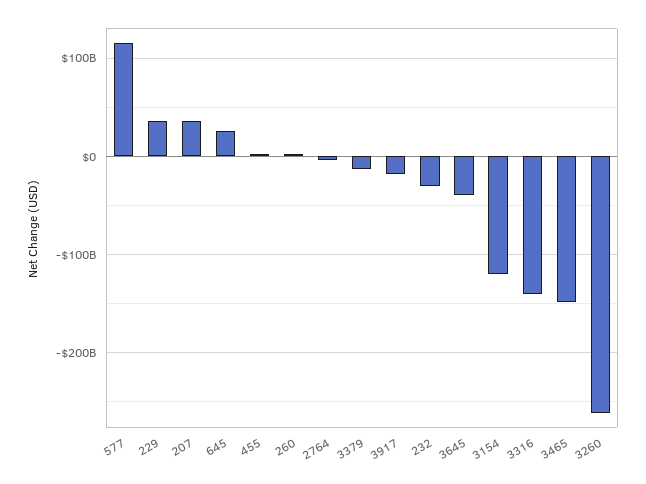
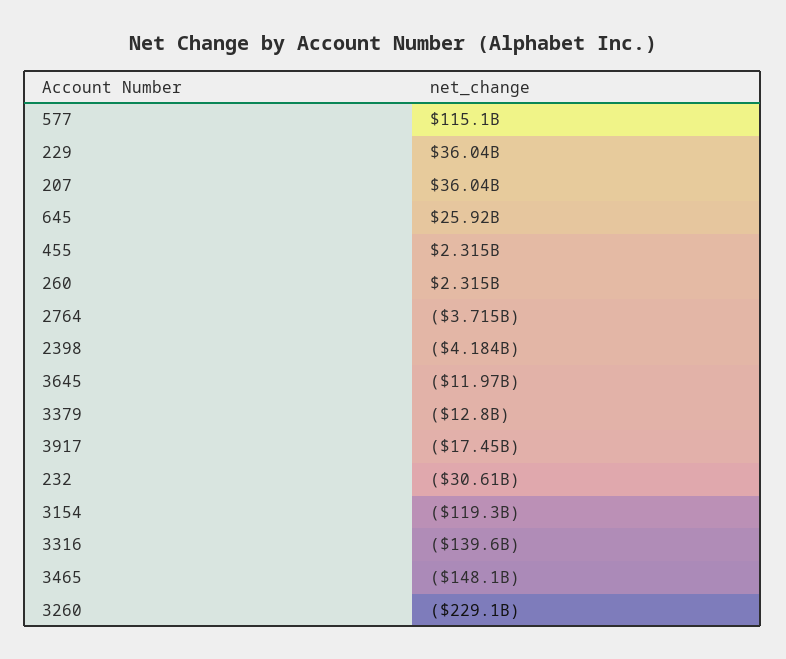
  {
    "577": 115100000000,
    "229": 36040000000,
    "207": 36040000000,
    "645": 25920000000,
    "455": 2315000000,
    "260": 2315000000,
    "2764": -3715000000,
    "3379": -12800000000,
    "3917": -17450000000,
    "232": -30610000000,
-   "3645": -40000000000,
+   "3645": -11970000000,
    "3154": -119300000000,
    "3316": -139600000000,
    "3465": -148100000000,
-   "3260": -260000000000
+   "3260": -229100000000,
+   "2398": -4184000000
  }

